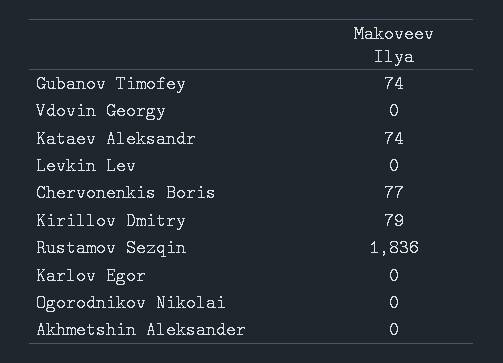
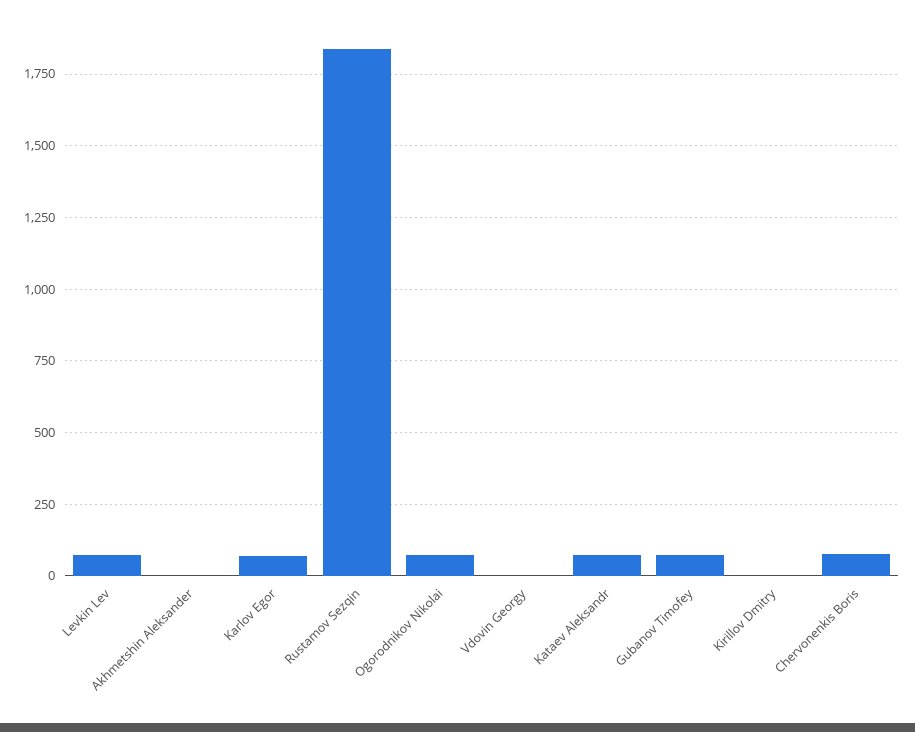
  {
    "Gubanov Timofey": 74,
    "Vdovin Georgy": 0,
    "Kataev Aleksandr": 74,
-   "Levkin Lev": 0,
+   "Levkin Lev": 75,
    "Chervonenkis Boris": 77,
-   "Kirillov Dmitry": 79,
+   "Kirillov Dmitry": 0,
    "Rustamov Sezqin": 1836,
-   "Karlov Egor": 0,
+   "Karlov Egor": 75,
-   "Ogorodnikov Nikolai": 0,
+   "Ogorodnikov Nikolai": 75,
    "Akhmetshin Aleksander": 0
  }

